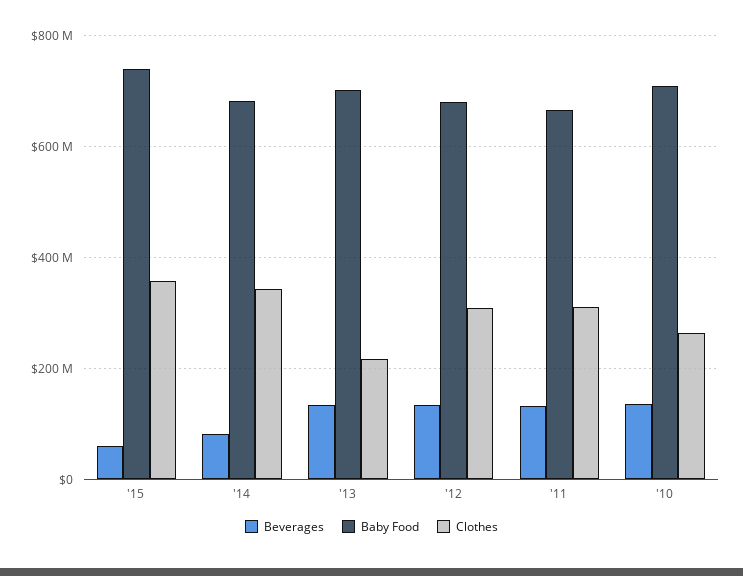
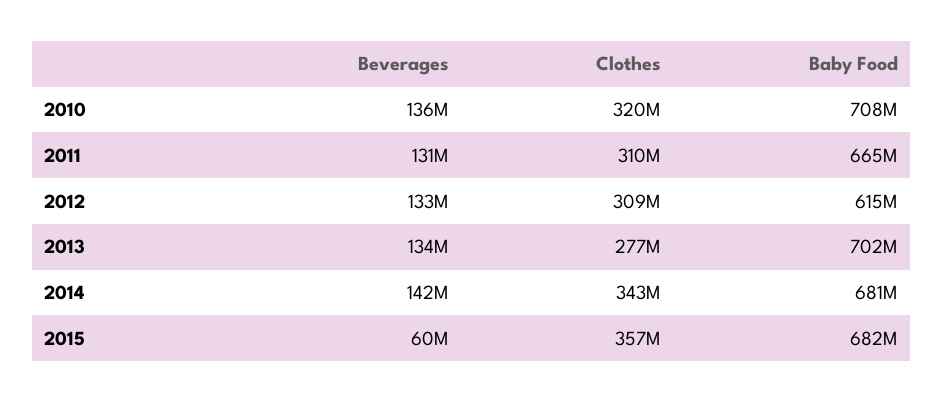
  {
    "Beverages": {
      "'15": 60000000,
-     "'14": 80000000,
+     "'14": 142000000,
      "'13": 134000000,
      "'12": 133000000,
      "'11": 131000000,
      "'10": 136000000
    },
    "Baby Food": {
-     "'15": 740000000,
+     "'15": 682000000,
      "'14": 681000000,
      "'13": 702000000,
-     "'12": 680000000,
+     "'12": 615000000,
      "'11": 665000000,
      "'10": 708000000
    },
    "Clothes": {
      "'15": 357000000,
      "'14": 343000000,
-     "'13": 220000000,
+     "'13": 277000000,
      "'12": 309000000,
      "'11": 310000000,
-     "'10": 260000000
+     "'10": 320000000
    }
  }

